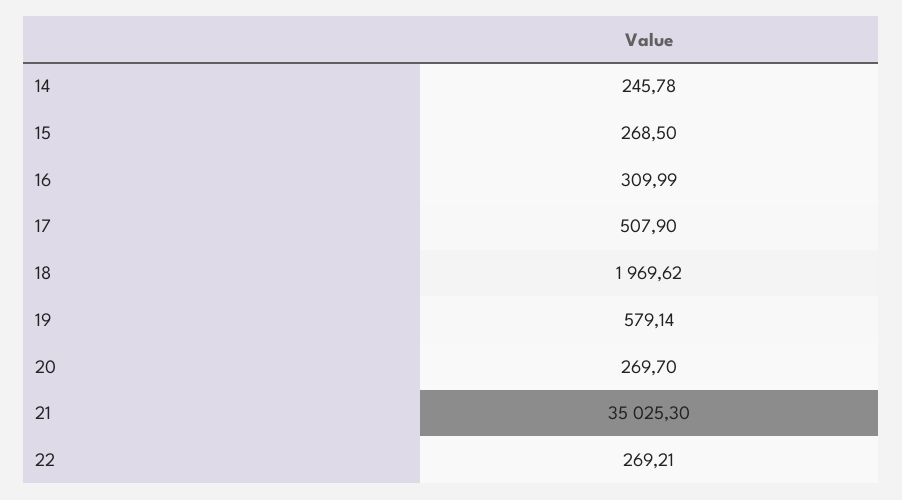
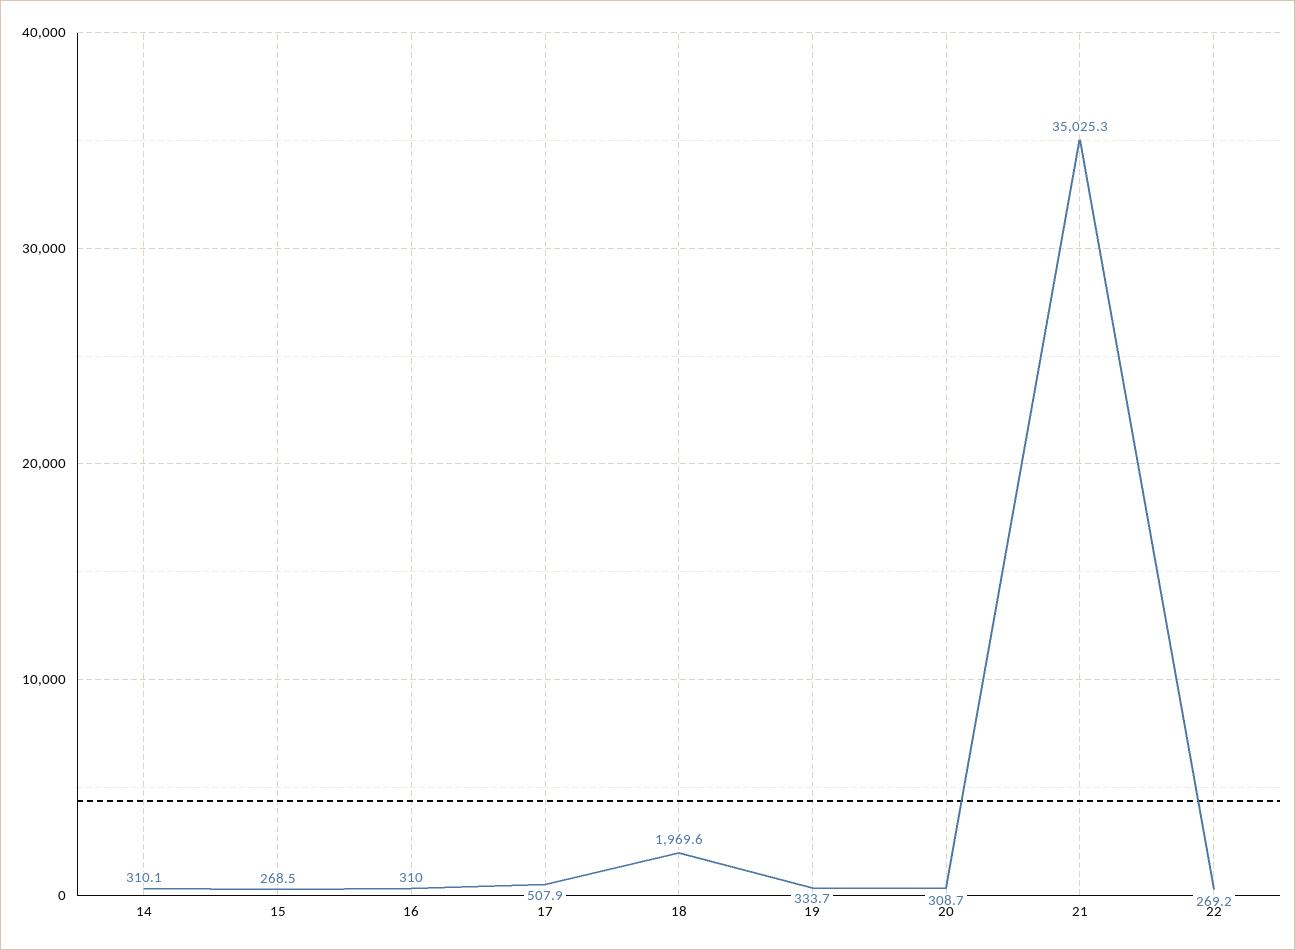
  {
-   "14": 245.78,
+   "14": 310.1,
    "15": 268.5,
    "16": 309.99,
    "17": 507.9,
    "18": 1969.62,
-   "19": 579.14,
+   "19": 333.7,
-   "20": 269.7,
+   "20": 308.7,
    "21": 35025.3,
    "22": 269.21
  }

